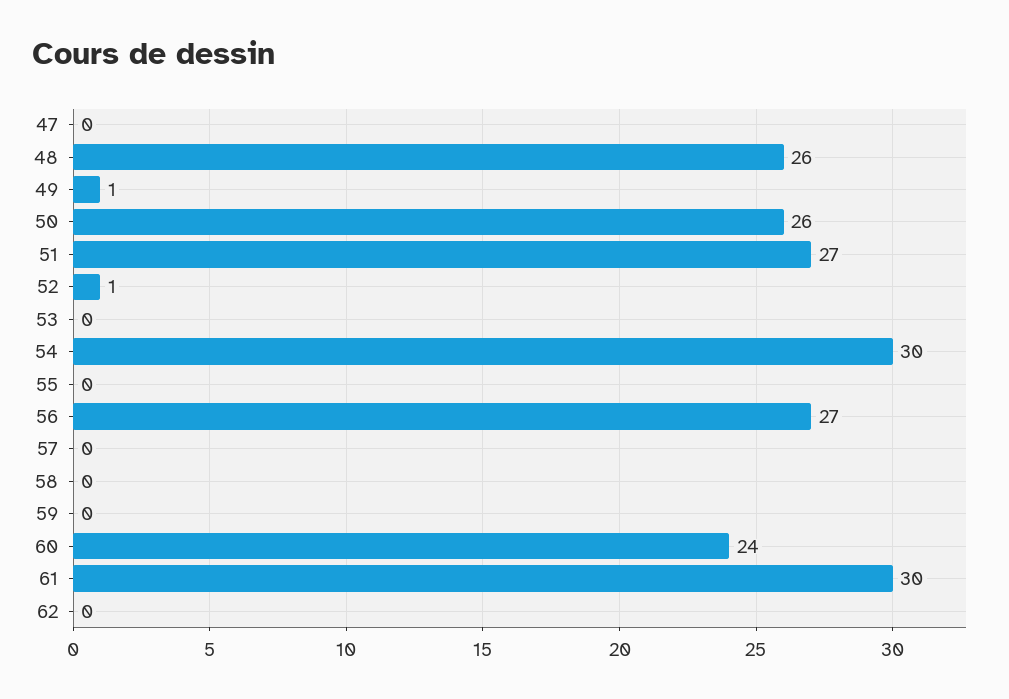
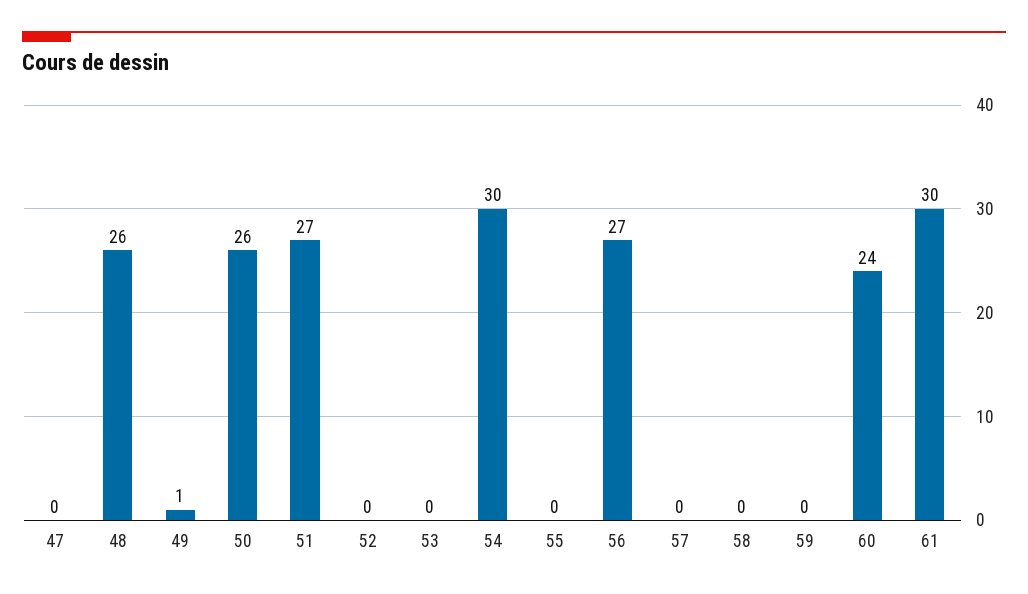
  {
    "47": 0,
    "48": 26,
    "49": 1,
    "50": 26,
    "51": 27,
-   "52": 1,
+   "52": 0,
    "53": 0,
    "54": 30,
    "55": 0,
    "56": 27,
    "57": 0,
    "58": 0,
    "59": 0,
    "60": 24,
-   "61": 30,
+   "61": 30
-   "62": 0
  }

